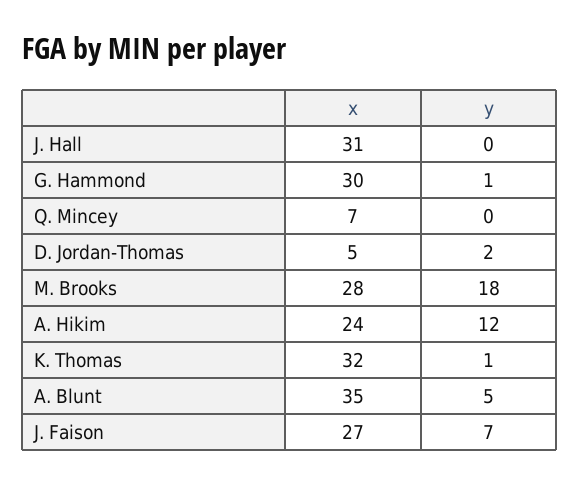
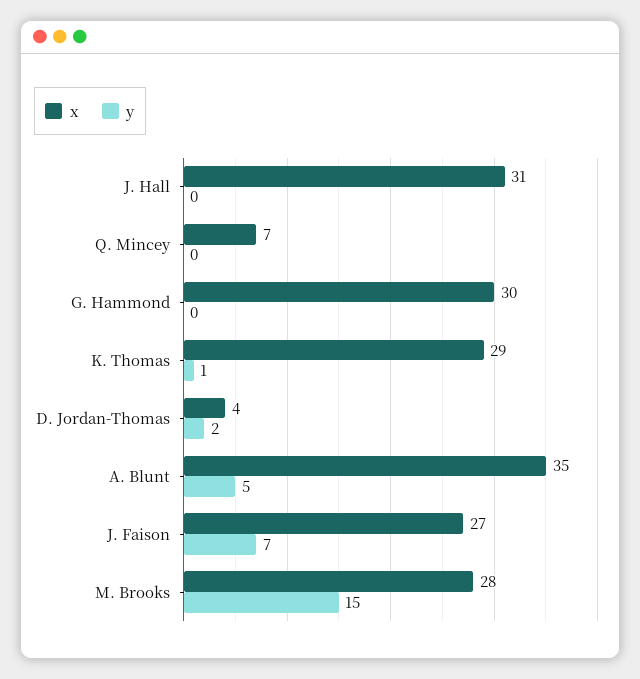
  {
    "x": {
      "J. Hall": 31,
      "G. Hammond": 30,
      "Q. Mincey": 7,
-     "D. Jordan-Thomas": 5,
+     "D. Jordan-Thomas": 4,
      "M. Brooks": 28,
-     "A. Hikim": 24,
-     "K. Thomas": 32,
+     "K. Thomas": 29,
      "A. Blunt": 35,
      "J. Faison": 27
    },
    "y": {
      "J. Hall": 0,
-     "G. Hammond": 1,
+     "G. Hammond": 0,
      "Q. Mincey": 0,
      "D. Jordan-Thomas": 2,
-     "M. Brooks": 18,
+     "M. Brooks": 15,
-     "A. Hikim": 12,
      "K. Thomas": 1,
      "A. Blunt": 5,
      "J. Faison": 7
    }
  }

